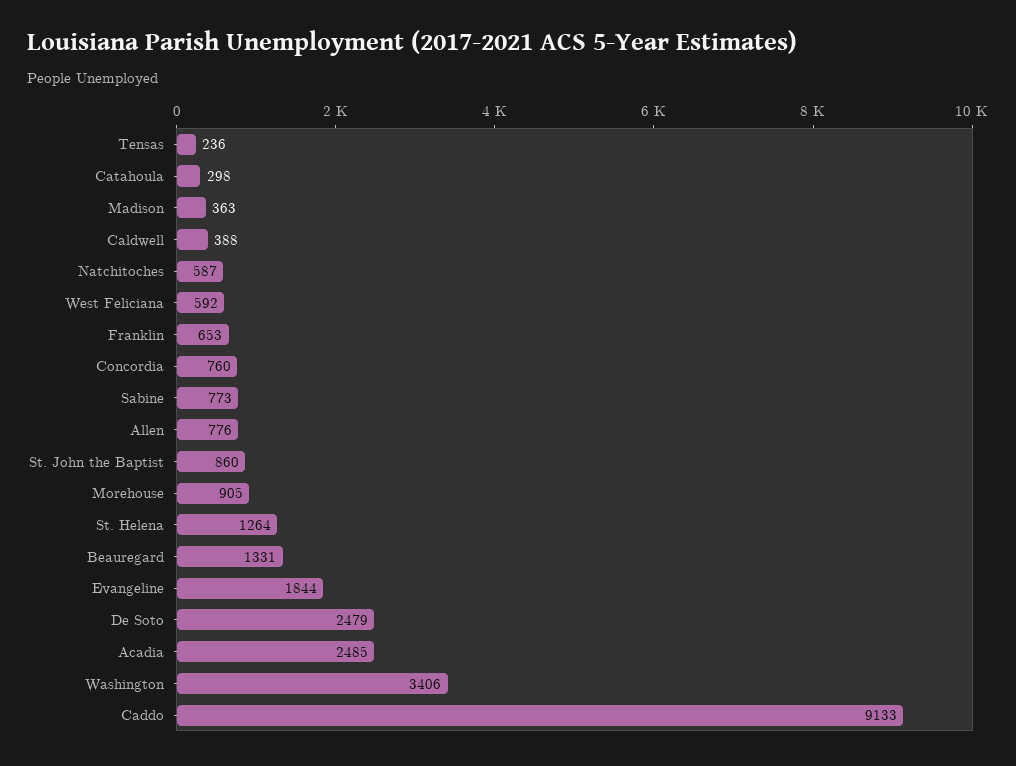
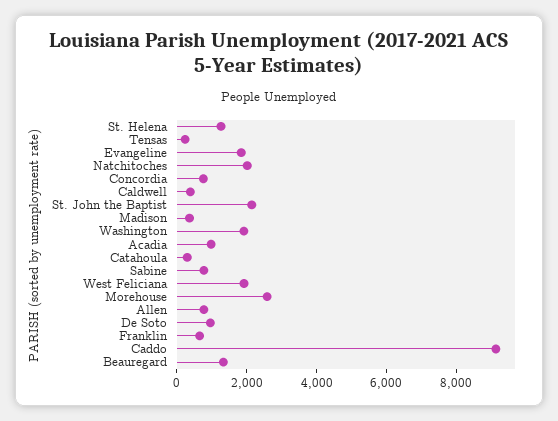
  {
    "Tensas": 236,
    "Catahoula": 298,
    "Madison": 363,
    "Caldwell": 388,
-   "Natchitoches": 587,
+   "Natchitoches": 2000,
-   "West Feliciana": 592,
+   "West Feliciana": 2000,
    "Franklin": 653,
    "Concordia": 760,
    "Sabine": 773,
    "Allen": 776,
-   "St. John the Baptist": 860,
+   "St. John the Baptist": 2000,
-   "Morehouse": 905,
+   "Morehouse": 2500,
    "St. Helena": 1264,
    "Beauregard": 1331,
    "Evangeline": 1844,
-   "De Soto": 2479,
+   "De Soto": 1000,
-   "Acadia": 2485,
+   "Acadia": 1000,
-   "Washington": 3406,
+   "Washington": 2000,
    "Caddo": 9133
  }

